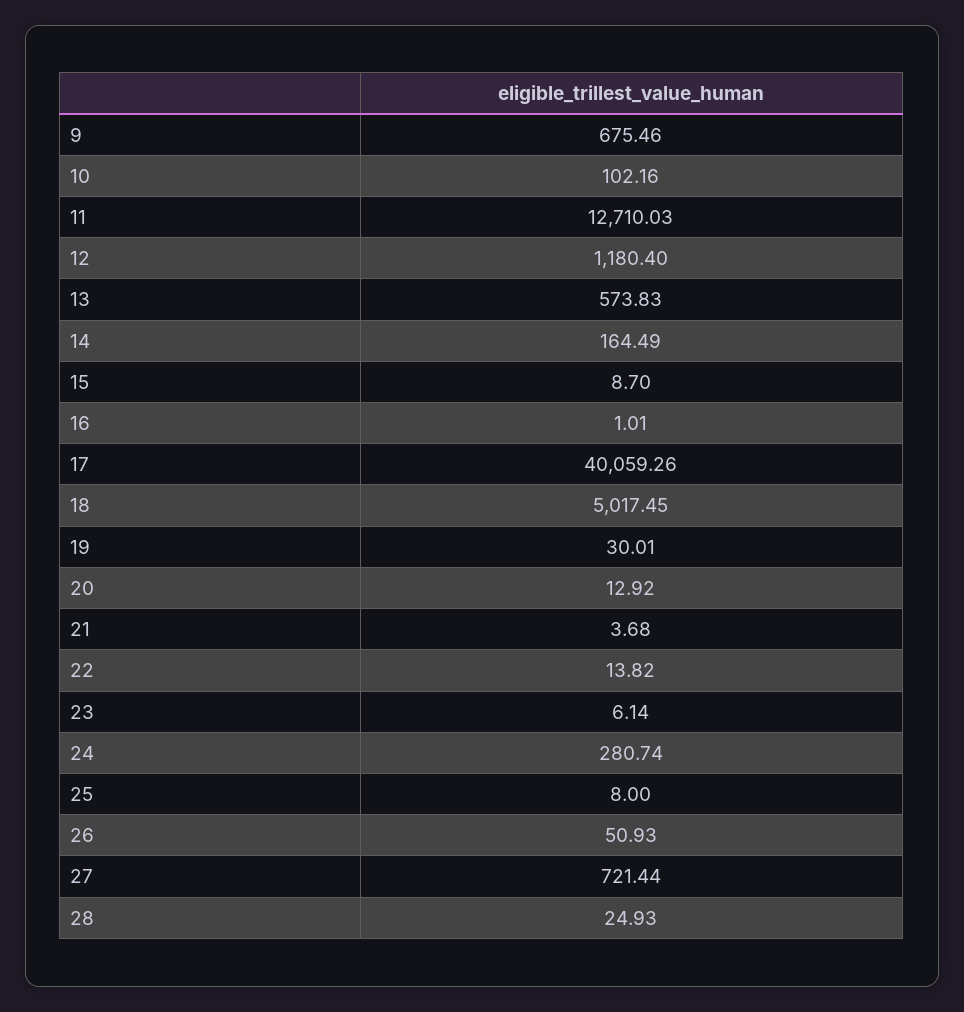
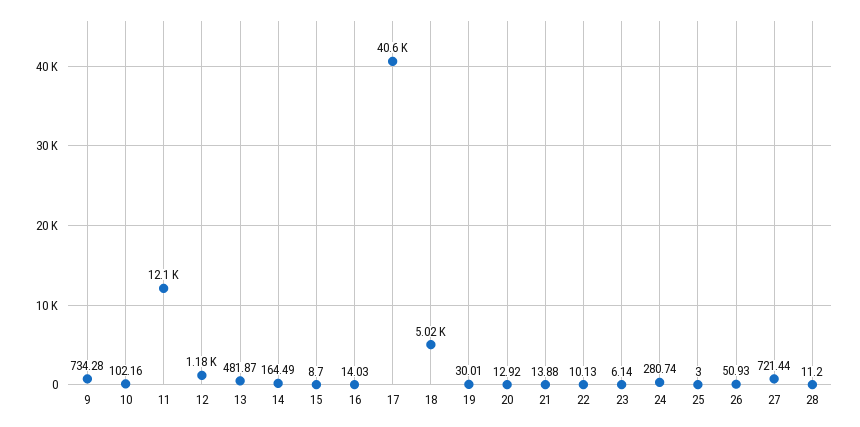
  {
-   "9": 675.46,
+   "9": 734.28,
    "10": 102.16,
-   "11": 12710.03,
+   "11": 12100,
    "12": 1180.4,
-   "13": 573.83,
+   "13": 481.87,
    "14": 164.49,
    "15": 8.7,
-   "16": 1.01,
+   "16": 14.03,
-   "17": 40059.26,
+   "17": 40600,
    "18": 5017.45,
    "19": 30.01,
    "20": 12.92,
-   "21": 3.68,
+   "21": 13.88,
-   "22": 13.82,
+   "22": 10.13,
    "23": 6.14,
    "24": 280.74,
-   "25": 8,
+   "25": 3,
    "26": 50.93,
    "27": 721.44,
-   "28": 24.93
+   "28": 11.2
  }

